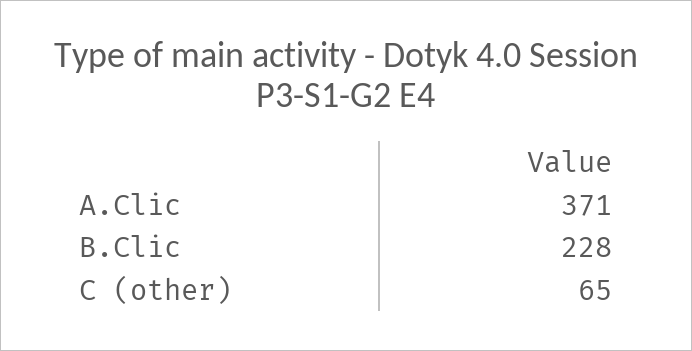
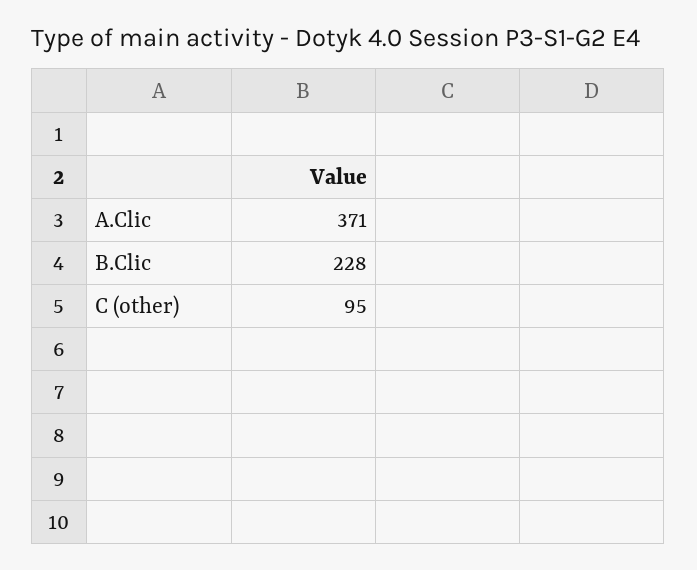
  {
    "A.Clic": 371,
    "B.Clic": 228,
-   "C (other)": 65
+   "C (other)": 95
  }

